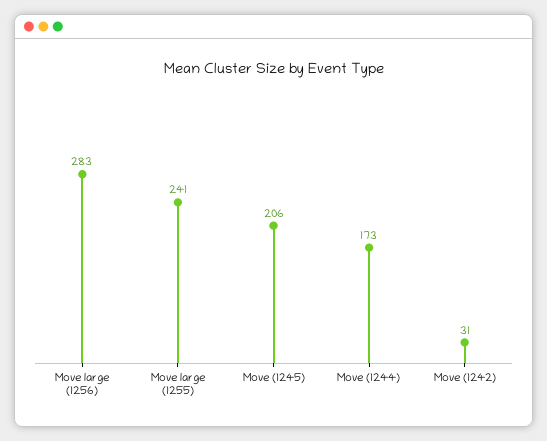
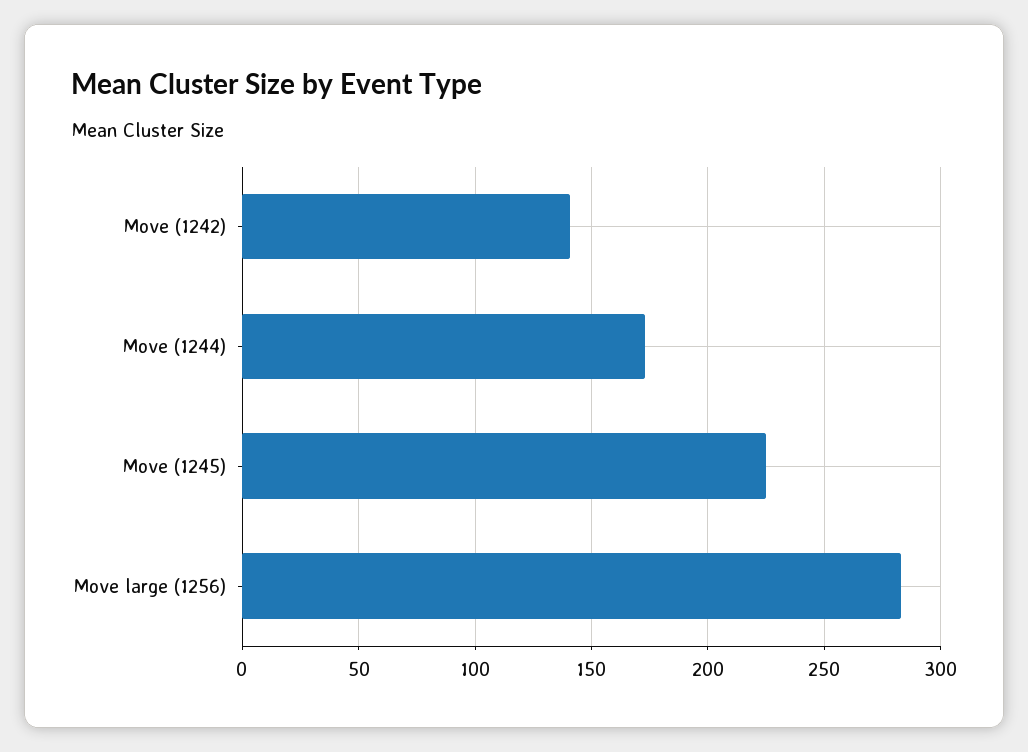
  {
    "Move large (1256)": 283,
-   "Move large (1255)": 241,
-   "Move (1245)": 206,
+   "Move (1245)": 225,
    "Move (1244)": 173,
-   "Move (1242)": 31
+   "Move (1242)": 140
  }

